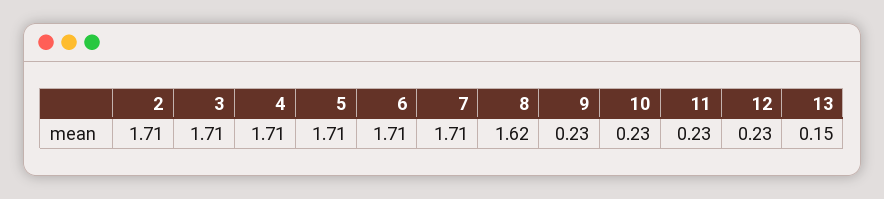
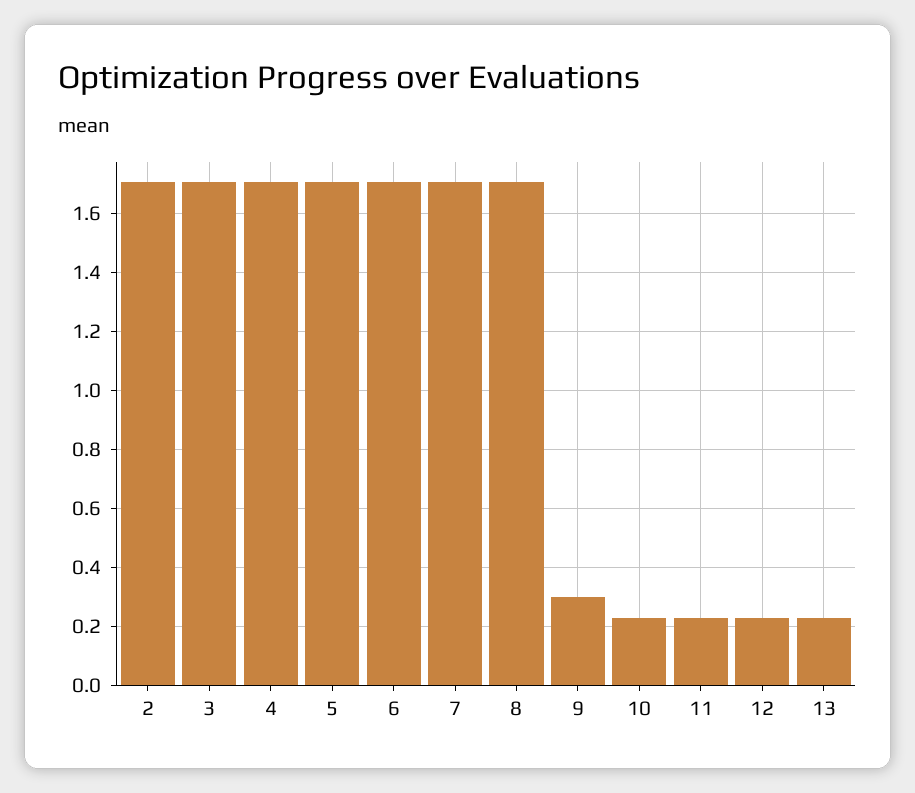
  {
    "2": 1.71,
    "3": 1.71,
    "4": 1.71,
    "5": 1.71,
    "6": 1.71,
    "7": 1.71,
-   "8": 1.62,
+   "8": 1.7,
-   "9": 0.23,
+   "9": 0.3,
    "10": 0.23,
    "11": 0.23,
    "12": 0.23,
-   "13": 0.15
+   "13": 0.225
  }

